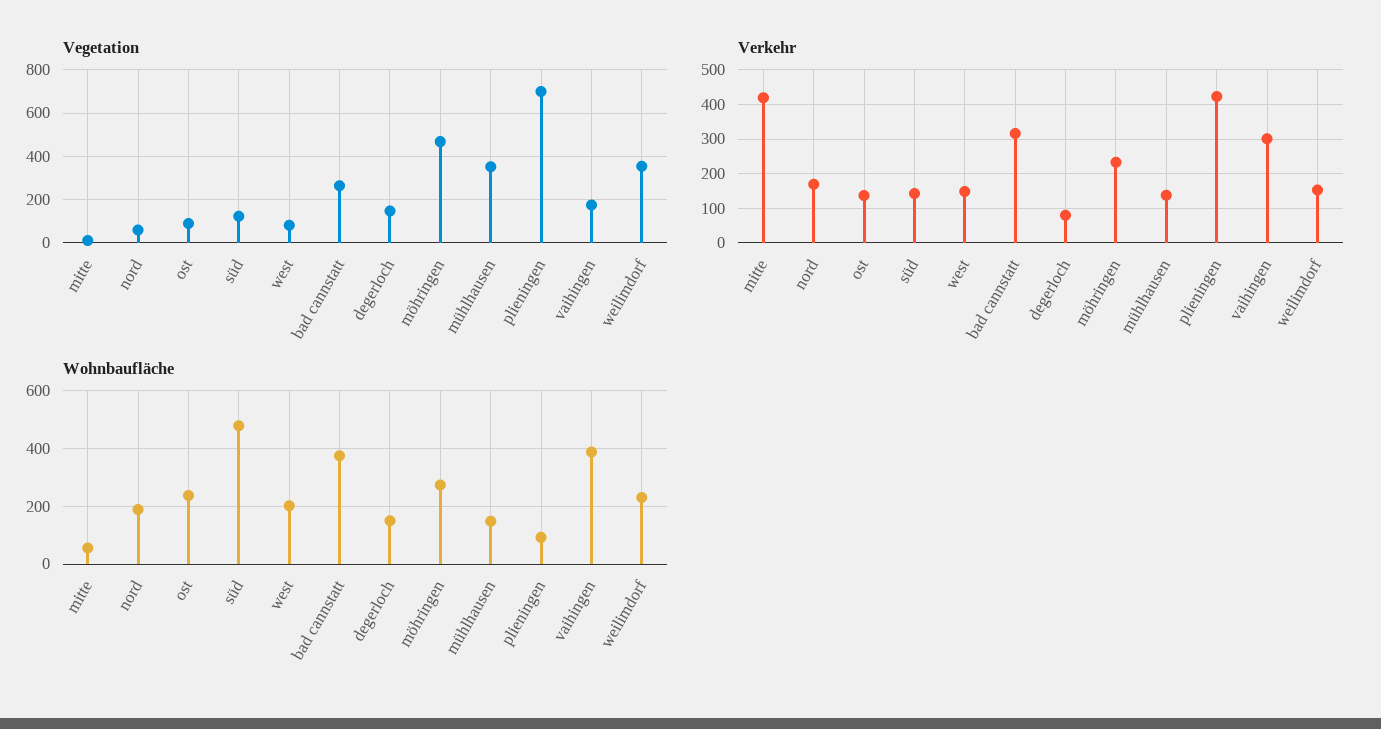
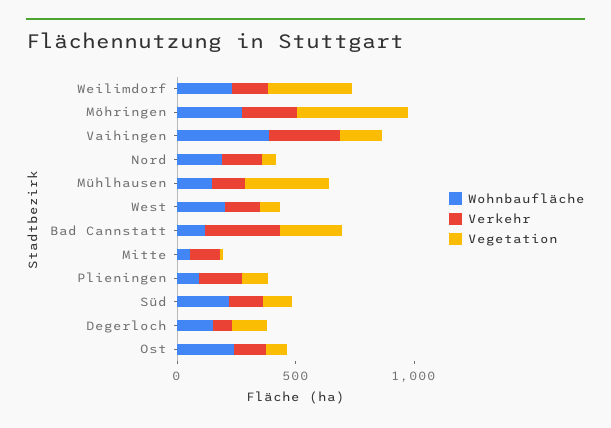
  {
    "Vegetation": {
      "mitte": 0,
      "nord": 50,
      "ost": 100,
      "süd": 100,
      "west": 100,
      "bad cannstatt": 250,
      "degerloch": 150,
      "möhringen": 450,
      "mühlhausen": 350,
-     "plieningen": 700,
+     "plieningen": 100,
      "vaihingen": 200,
      "weilimdorf": 350
    },
    "Verkehr": {
-     "mitte": 420,
+     "mitte": 100,
      "nord": 160,
      "ost": 140,
      "süd": 140,
      "west": 140,
      "bad cannstatt": 320,
      "degerloch": 80,
      "möhringen": 240,
      "mühlhausen": 140,
-     "plieningen": 420,
+     "plieningen": 200,
      "vaihingen": 300,
      "weilimdorf": 160
    },
    "Wohnbaufläche": {
      "mitte": 50,
      "nord": 200,
      "ost": 250,
-     "süd": 475,
+     "süd": 200,
      "west": 200,
-     "bad cannstatt": 375,
+     "bad cannstatt": 100,
      "degerloch": 150,
      "möhringen": 275,
      "mühlhausen": 150,
      "plieningen": 100,
      "vaihingen": 400,
      "weilimdorf": 225
    }
  }

